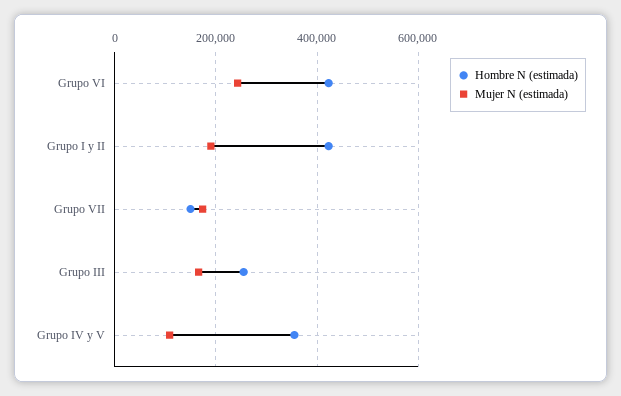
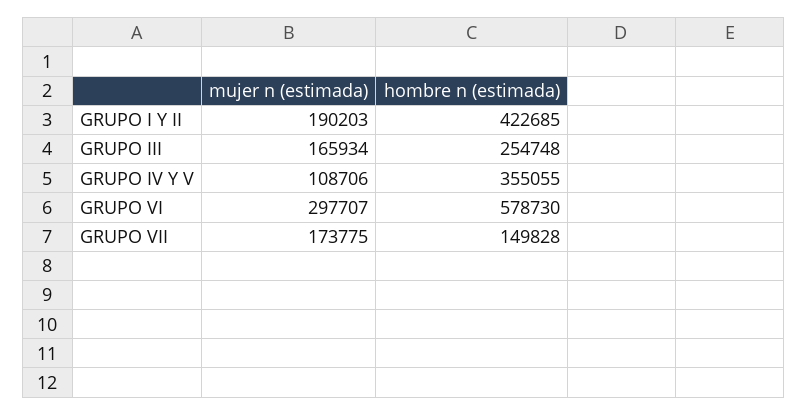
  {
    "Hombre N (estimada)": {
-     "Grupo VI": 420000,
+     "Grupo VI": 578730,
      "Grupo I y II": 422685,
      "Grupo VII": 149828,
      "Grupo III": 254748,
      "Grupo IV y V": 355055
    },
    "Mujer N (estimada)": {
-     "Grupo VI": 240000,
+     "Grupo VI": 297707,
      "Grupo I y II": 190203,
      "Grupo VII": 173775,
      "Grupo III": 165934,
      "Grupo IV y V": 108706
    }
  }

